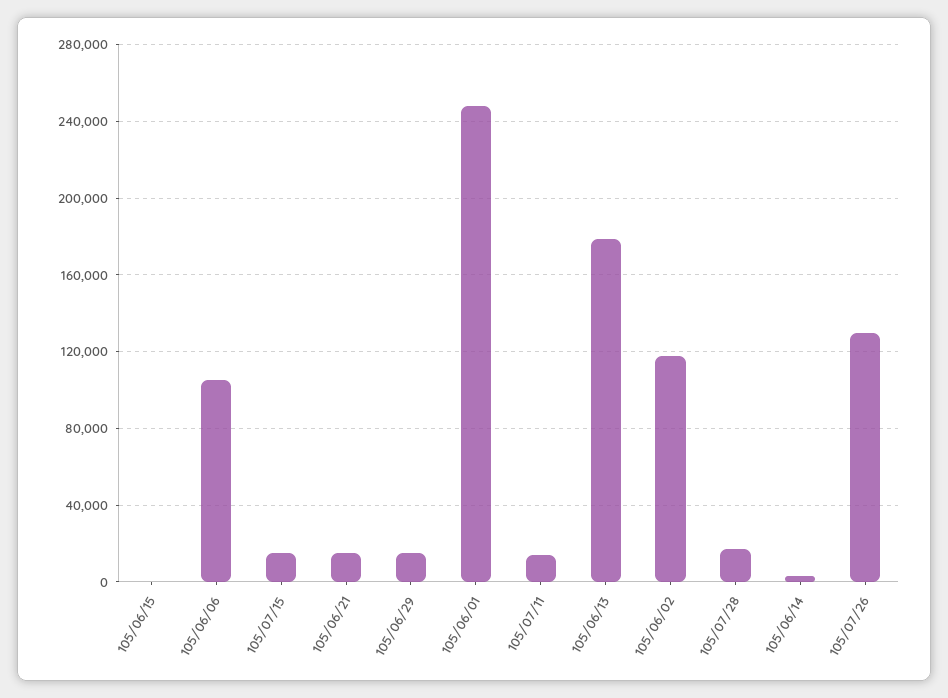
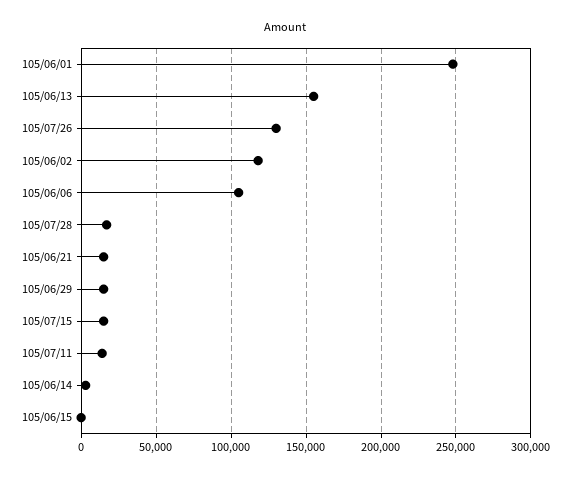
  {
    "105/06/15": 0,
    "105/06/06": 105000,
    "105/07/15": 15000,
    "105/06/21": 15000,
    "105/06/29": 15000,
    "105/06/01": 250000,
    "105/07/11": 15000,
-   "105/06/13": 180000,
+   "105/06/13": 155000,
    "105/06/02": 120000,
    "105/07/28": 15000,
    "105/06/14": 5000,
    "105/07/26": 130000
  }

